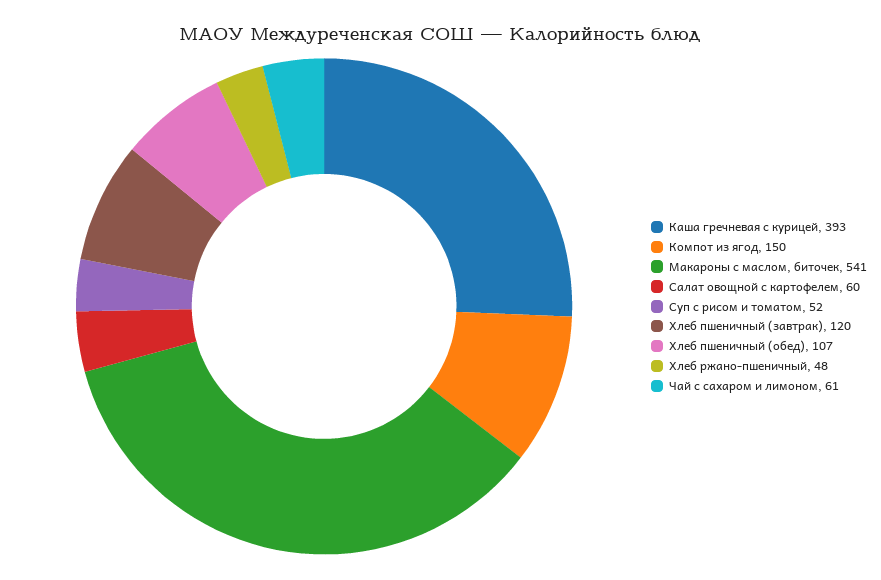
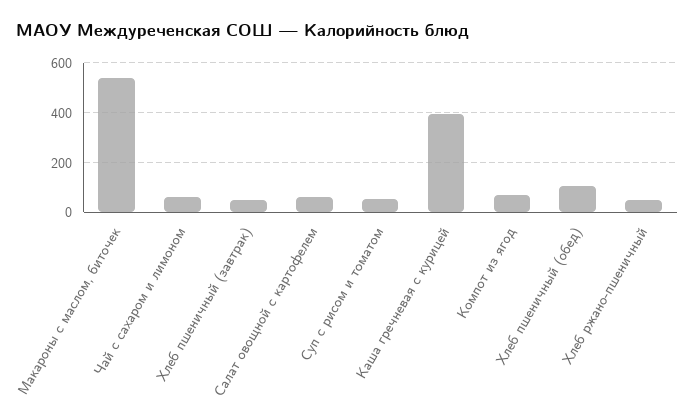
  {
    "Каша гречневая с курицей": 393,
-   "Компот из ягод": 150,
+   "Компот из ягод": 75,
    "Макароны с маслом, биточек": 541,
    "Салат овощной с картофелем": 60,
    "Суп с рисом и томатом": 52,
-   "Хлеб пшеничный (завтрак)": 120,
+   "Хлеб пшеничный (завтрак)": 50,
    "Хлеб пшеничный (обед)": 107,
    "Хлеб ржано-пшеничный": 48,
    "Чай с сахаром и лимоном": 61
  }

